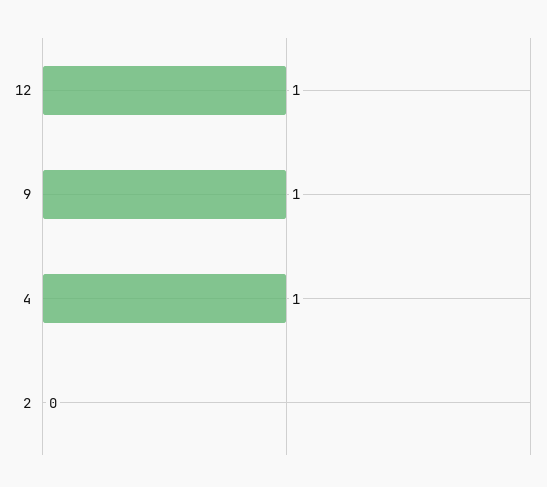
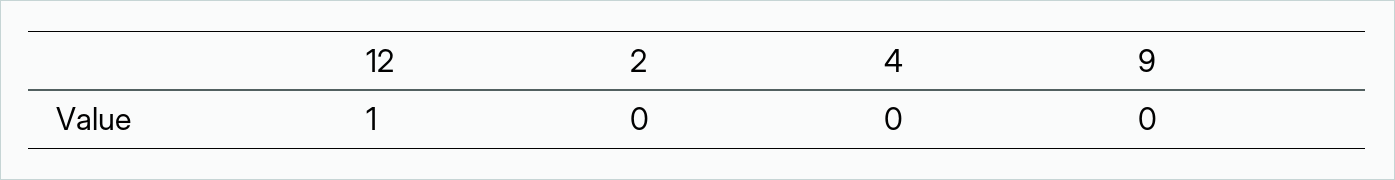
  {
    "12": 1,
-   "9": 1,
+   "9": 0,
-   "4": 1,
+   "4": 0,
    "2": 0
  }

